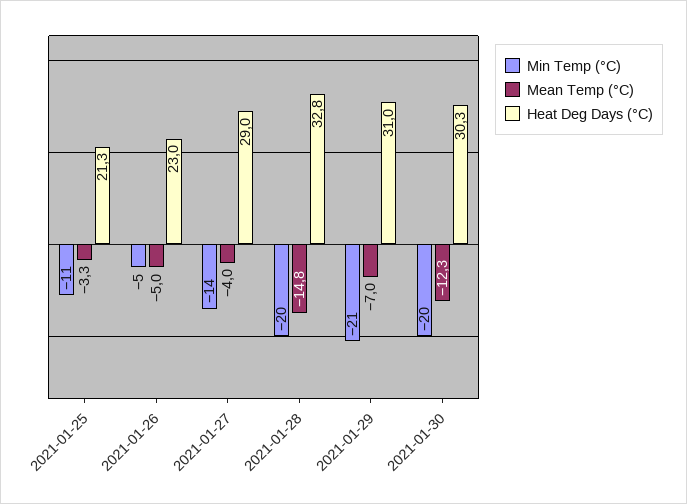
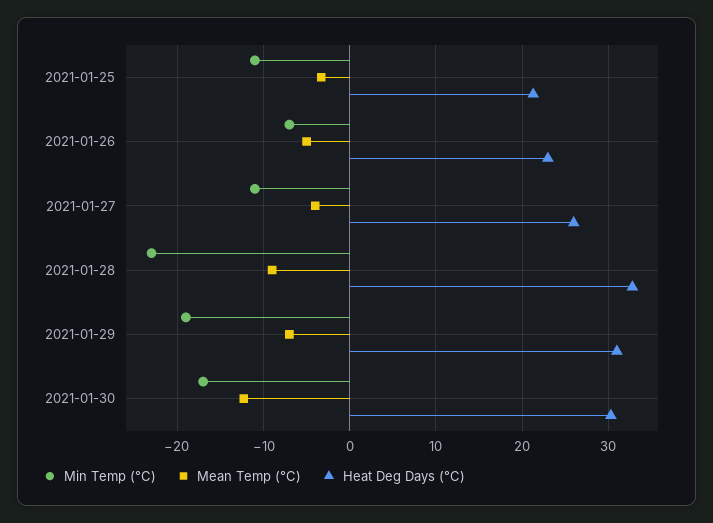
  {
    "Min Temp (°C)": {
      "2021-01-25": -11,
-     "2021-01-26": -5,
+     "2021-01-26": -7,
-     "2021-01-27": -14,
+     "2021-01-27": -11,
-     "2021-01-28": -20,
+     "2021-01-28": -23,
-     "2021-01-29": -21,
+     "2021-01-29": -19,
-     "2021-01-30": -20
+     "2021-01-30": -17
    },
    "Mean Temp (°C)": {
      "2021-01-25": -3.3,
      "2021-01-26": -5,
      "2021-01-27": -4,
-     "2021-01-28": -14.8,
+     "2021-01-28": -9,
      "2021-01-29": -7,
      "2021-01-30": -12.3
    },
    "Heat Deg Days (°C)": {
      "2021-01-25": 21.3,
      "2021-01-26": 23,
-     "2021-01-27": 29,
+     "2021-01-27": 26,
      "2021-01-28": 32.8,
      "2021-01-29": 31,
      "2021-01-30": 30.3
    }
  }

